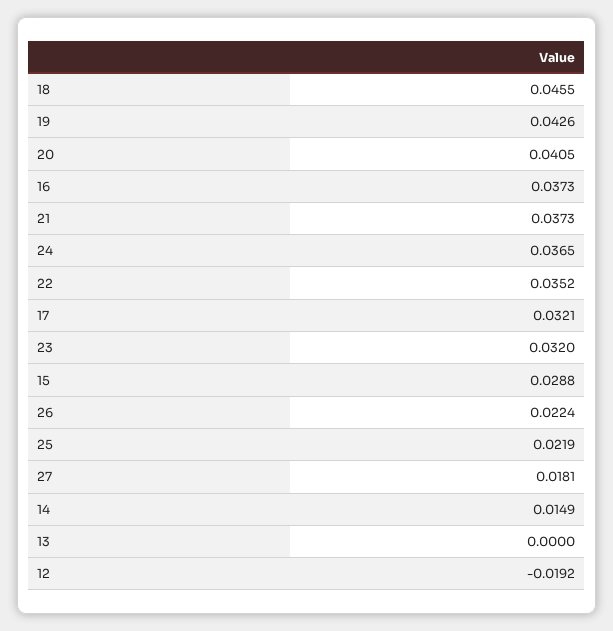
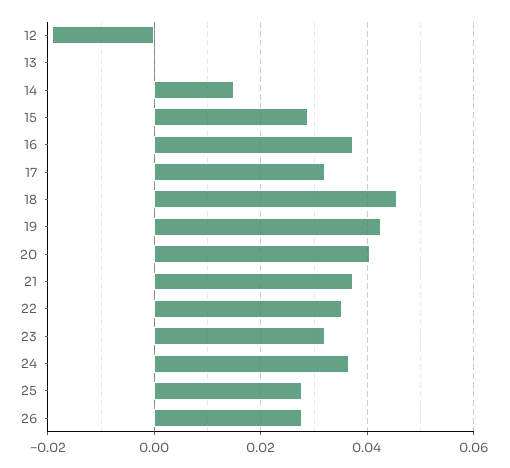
  {
    "18": 0.0455,
    "19": 0.0426,
    "20": 0.0405,
    "16": 0.0373,
    "21": 0.0373,
    "24": 0.0365,
    "22": 0.0352,
    "17": 0.0321,
    "23": 0.032,
    "15": 0.0288,
-   "26": 0.0224,
+   "26": 0.028,
-   "25": 0.0219,
+   "25": 0.028,
-   "27": 0.0181,
    "14": 0.0149,
    "13": 0,
    "12": -0.0192
  }

